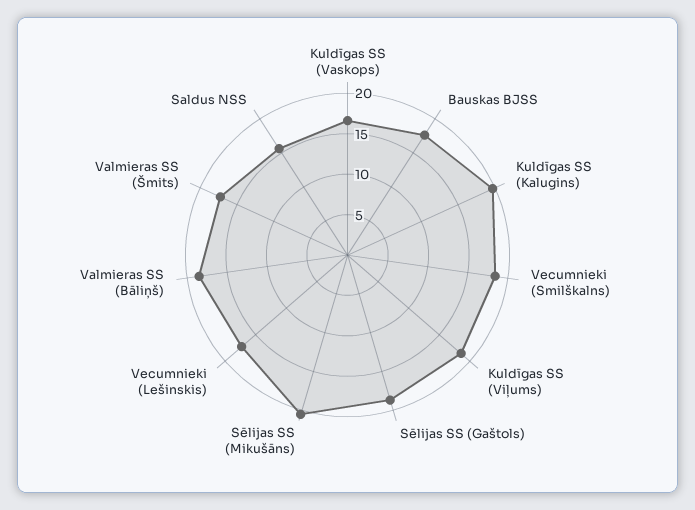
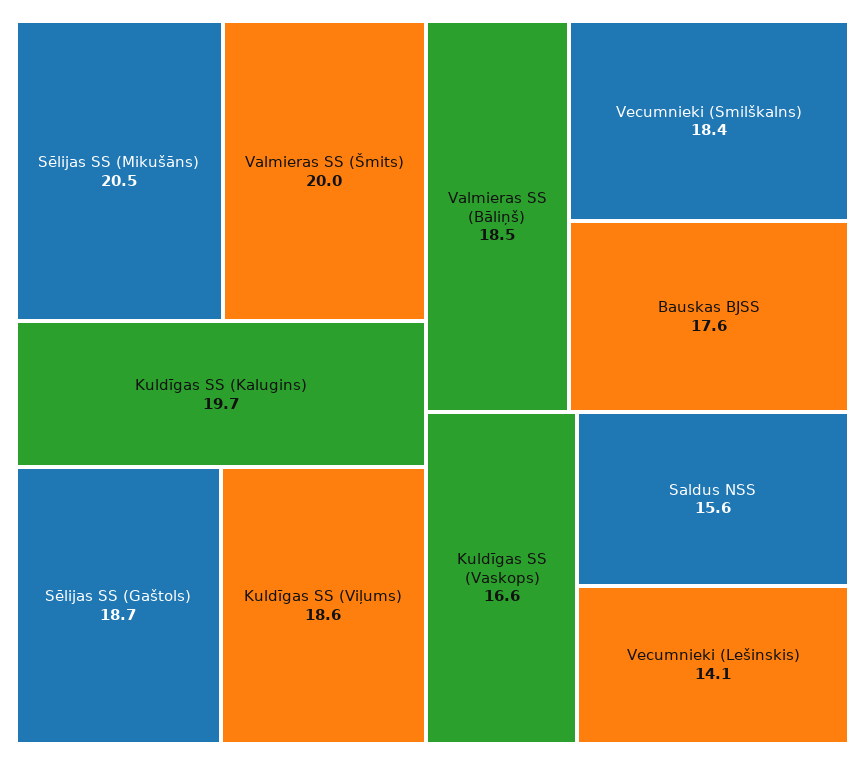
  {
    "Kuldīgas SS (Vaskops)": 16.6,
    "Bauskas BJSS": 17.6,
    "Kuldīgas SS (Kalugins)": 19.7,
    "Vecumnieki (Smilškalns)": 18.4,
    "Kuldīgas SS (Viļums)": 18.6,
    "Sēlijas SS (Gaštols)": 18.7,
    "Sēlijas SS (Mikušāns)": 20.5,
-   "Vecumnieki (Lešinskis)": 17,
+   "Vecumnieki (Lešinskis)": 14.1,
    "Valmieras SS (Bāliņš)": 18.5,
-   "Valmieras SS (Šmits)": 17,
+   "Valmieras SS (Šmits)": 20,
    "Saldus NSS": 15.6
  }

